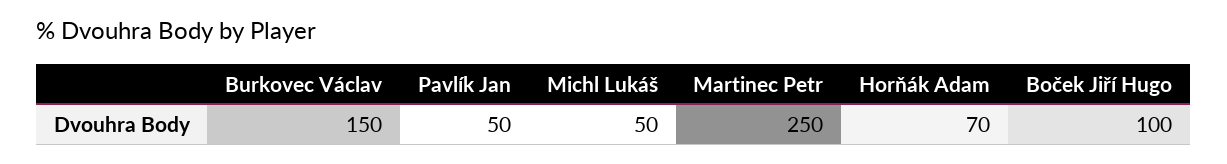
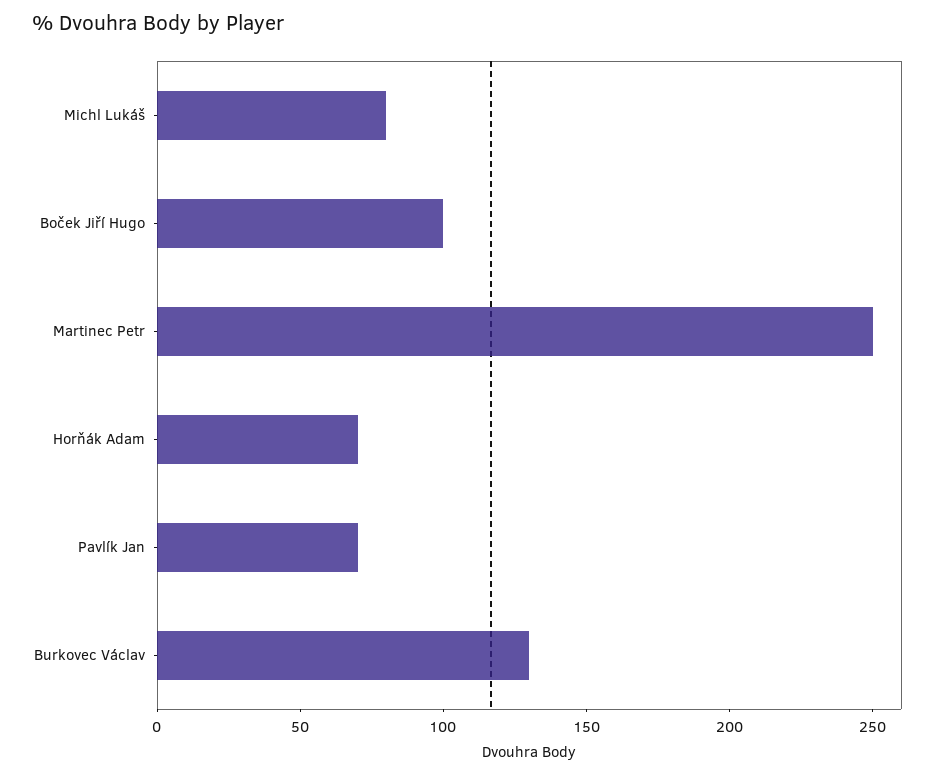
  {
-   "Burkovec Václav": 150,
+   "Burkovec Václav": 130,
-   "Pavlík Jan": 50,
+   "Pavlík Jan": 70,
-   "Michl Lukáš": 50,
+   "Michl Lukáš": 80,
    "Martinec Petr": 250,
    "Horňák Adam": 70,
    "Boček Jiří Hugo": 100
  }

